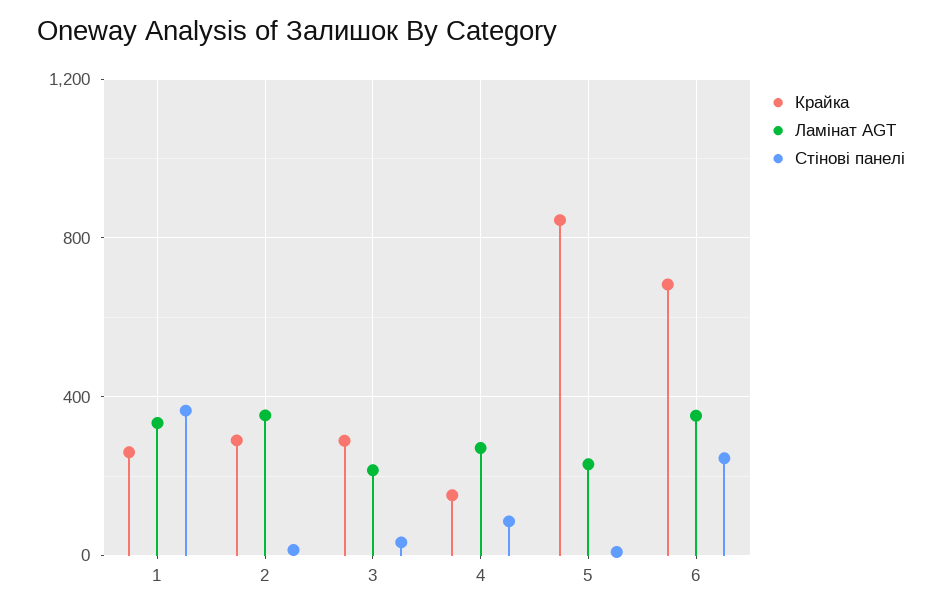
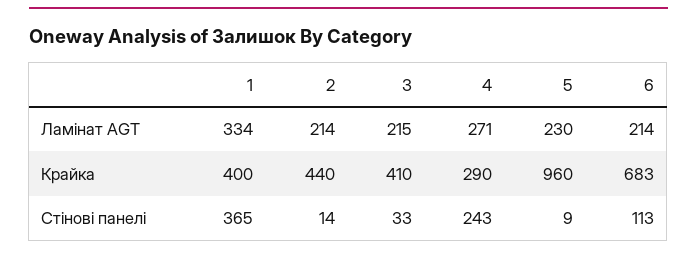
  {
    "Крайка": {
-     "1": 250,
+     "1": 400,
-     "2": 300,
+     "2": 440,
-     "3": 300,
+     "3": 410,
-     "4": 150,
+     "4": 290,
-     "5": 850,
+     "5": 960,
      "6": 683
    },
    "Ламінат AGT": {
      "1": 334,
-     "2": 350,
+     "2": 214,
      "3": 215,
      "4": 271,
      "5": 230,
-     "6": 350
+     "6": 214
    },
    "Стінові панелі": {
      "1": 365,
      "2": 14,
      "3": 33,
-     "4": 100,
+     "4": 243,
      "5": 9,
-     "6": 250
+     "6": 113
    }
  }

